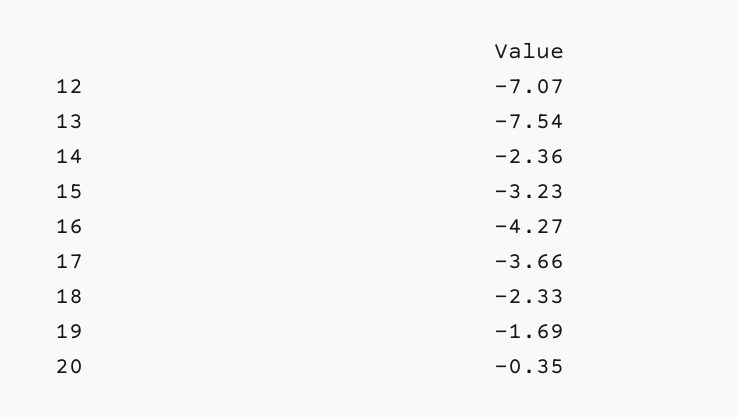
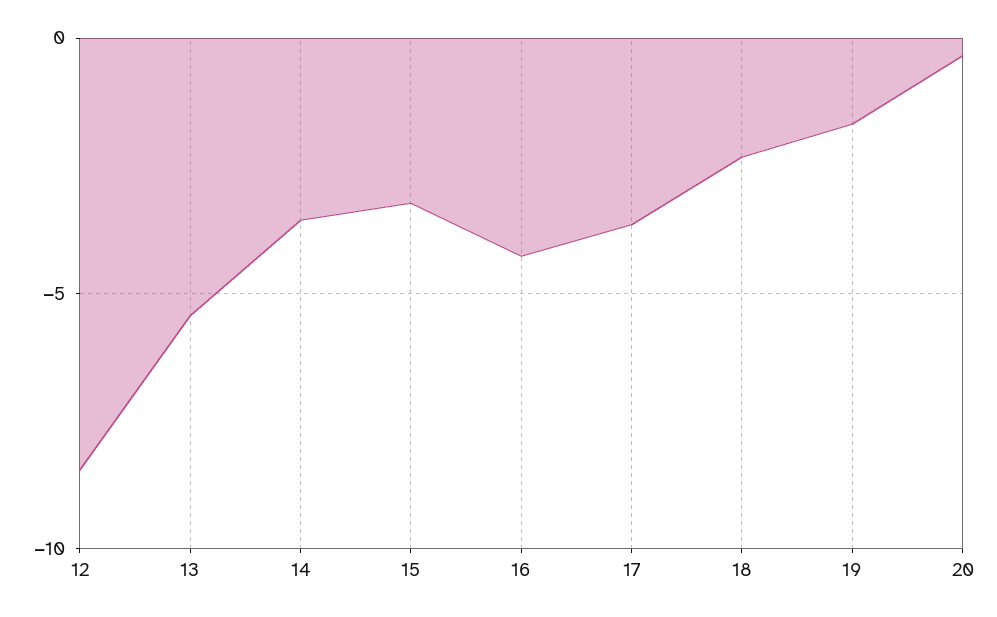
  {
-   "12": -7.07,
+   "12": -8.5,
-   "13": -7.54,
+   "13": -5.5,
-   "14": -2.36,
+   "14": -3.5,
    "15": -3.23,
    "16": -4.27,
    "17": -3.66,
    "18": -2.33,
    "19": -1.69,
    "20": -0.35
  }

